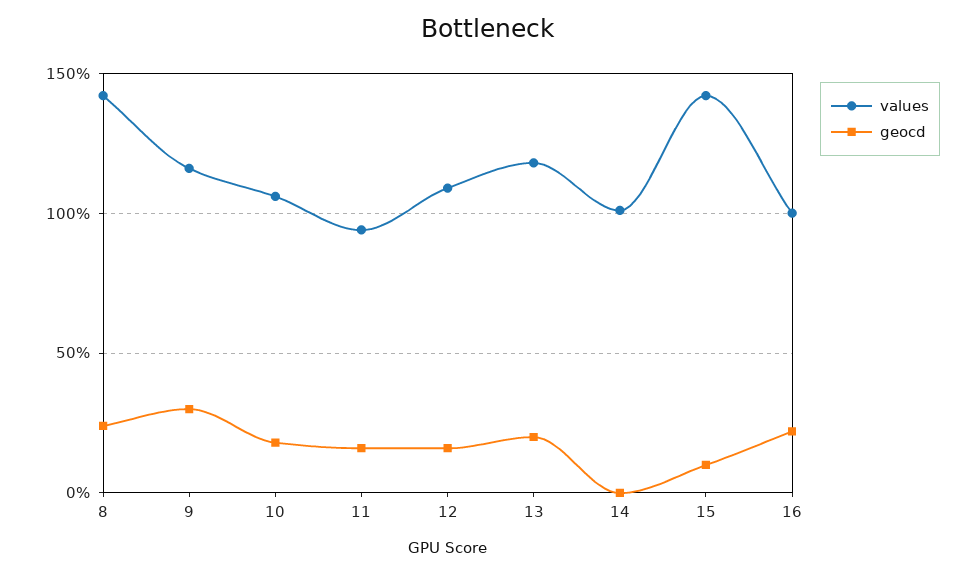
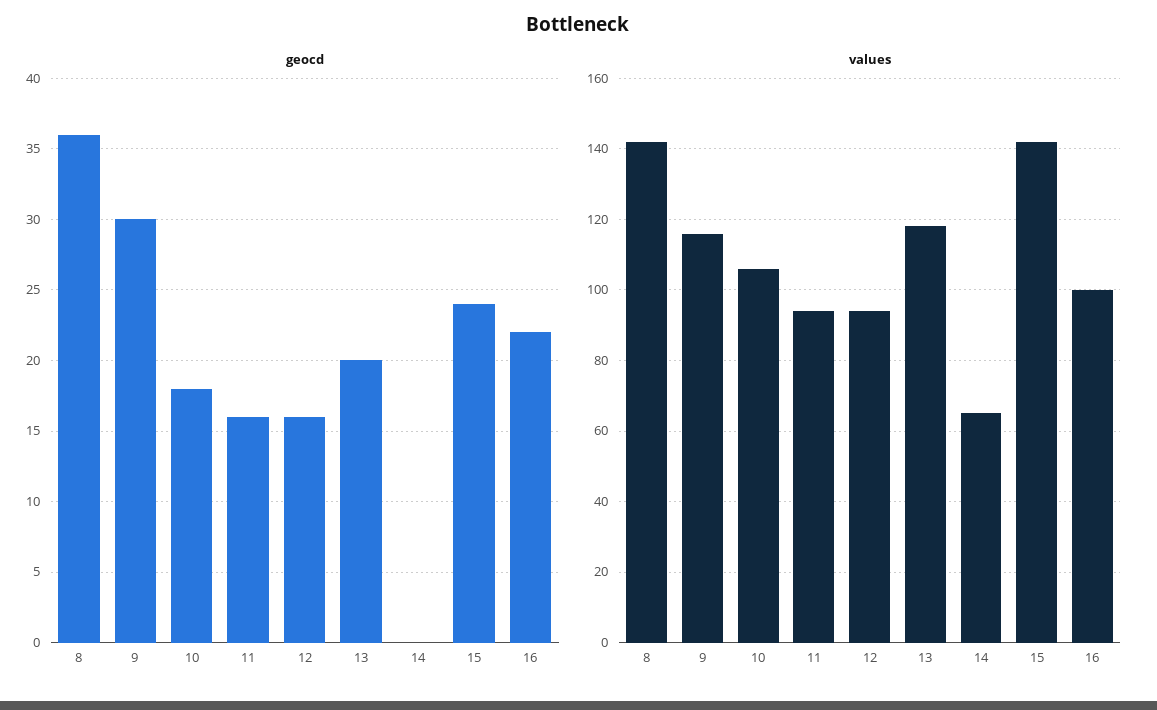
  {
    "values": {
      "8": 140,
      "9": 115,
      "10": 105,
      "11": 95,
-     "12": 110,
+     "12": 95,
      "13": 120,
-     "14": 100,
+     "14": 65,
      "15": 140,
      "16": 100
    },
    "geocd": {
-     "8": 25,
+     "8": 36,
      "9": 30,
      "10": 18,
      "11": 16,
      "12": 16,
      "13": 20,
      "14": 0,
-     "15": 10,
+     "15": 24,
      "16": 22
    }
  }

